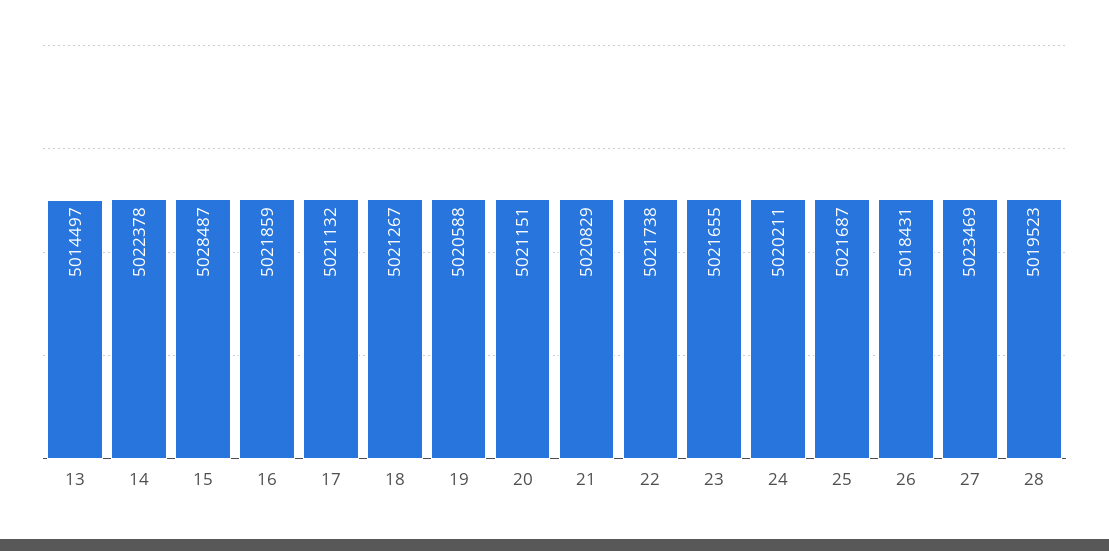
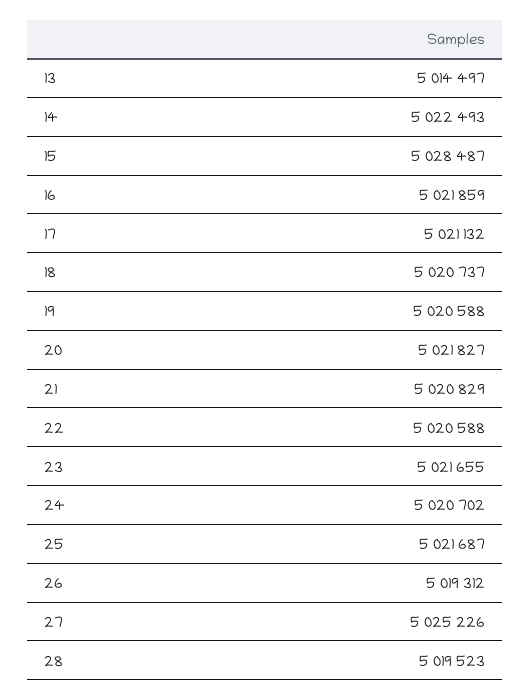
  {
    "13": 5014497,
-   "14": 5022378,
+   "14": 5022493,
    "15": 5028487,
    "16": 5021859,
    "17": 5021132,
-   "18": 5021267,
+   "18": 5020737,
    "19": 5020588,
-   "20": 5021151,
+   "20": 5021827,
    "21": 5020829,
-   "22": 5021738,
+   "22": 5020588,
    "23": 5021655,
-   "24": 5020211,
+   "24": 5020702,
    "25": 5021687,
-   "26": 5018431,
+   "26": 5019312,
-   "27": 5023469,
+   "27": 5025226,
    "28": 5019523
  }

